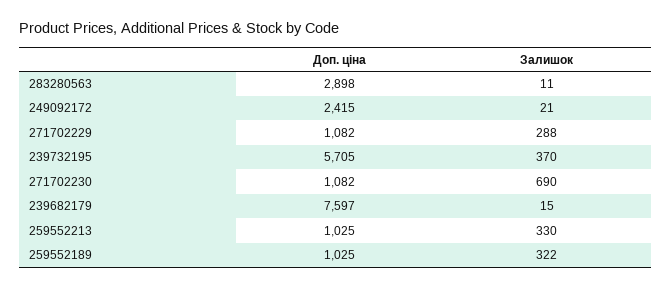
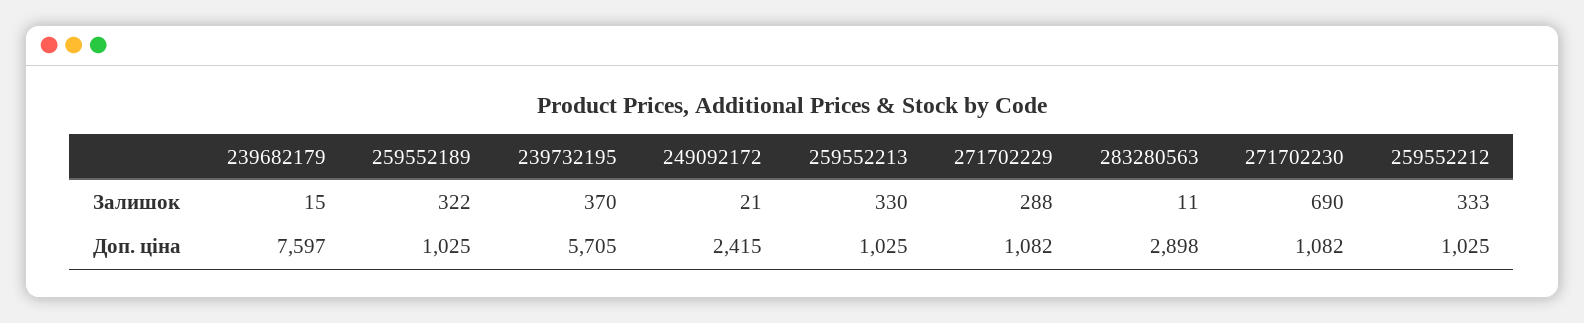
  {
    "Доп. ціна": {
      "283280563": 2898,
      "249092172": 2415,
      "271702229": 1082,
      "239732195": 5705,
      "271702230": 1082,
      "239682179": 7597,
      "259552213": 1025,
-     "259552189": 1025
+     "259552189": 1025,
+     "259552212": 1025
    },
    "Залишок": {
      "283280563": 11,
      "249092172": 21,
      "271702229": 288,
      "239732195": 370,
      "271702230": 690,
      "239682179": 15,
      "259552213": 330,
-     "259552189": 322
+     "259552189": 322,
+     "259552212": 333
    }
  }

